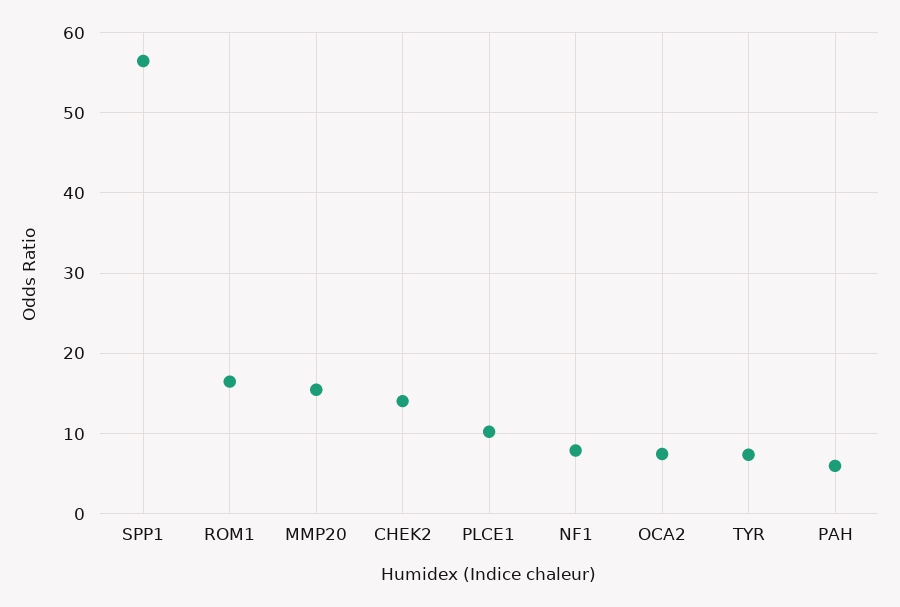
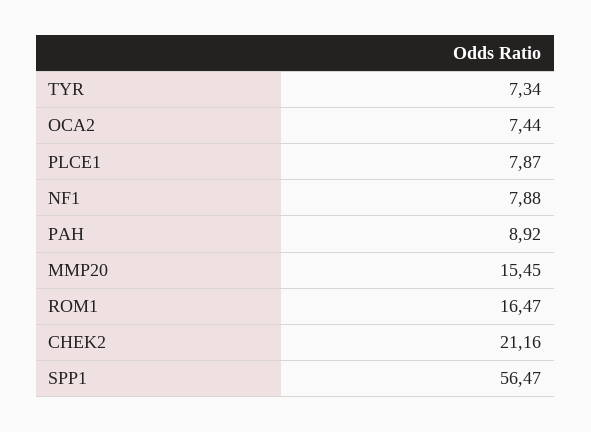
  {
    "SPP1": 56.47,
    "ROM1": 16.47,
    "MMP20": 15.45,
-   "CHEK2": 14,
+   "CHEK2": 21.16,
-   "PLCE1": 10,
+   "PLCE1": 7.87,
    "NF1": 7.88,
    "OCA2": 7.44,
    "TYR": 7.34,
-   "PAH": 6
+   "PAH": 8.92
  }

